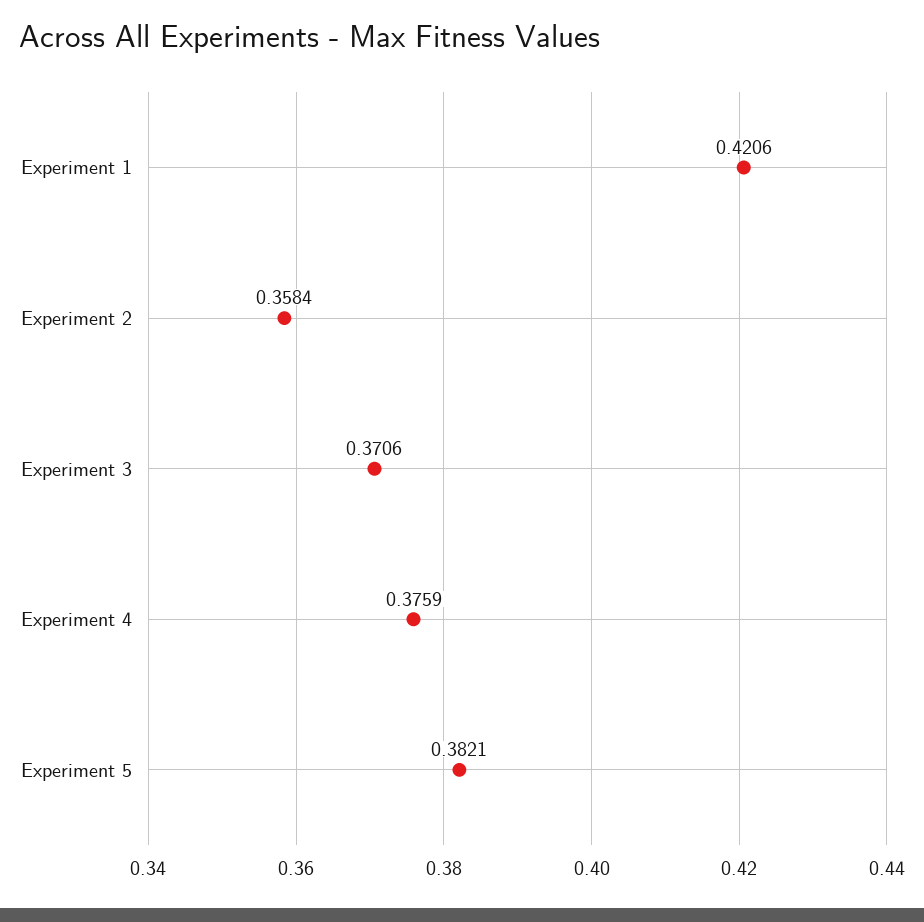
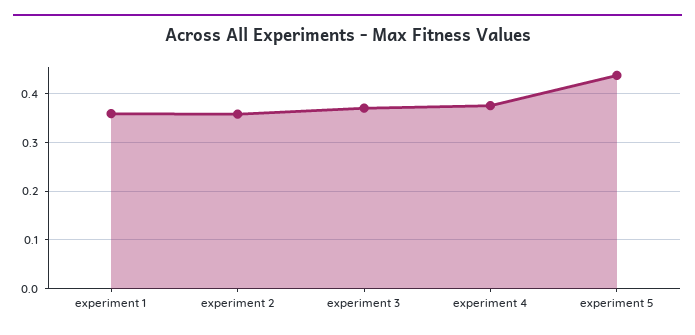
  {
-   "Experiment 1": 0.4206,
+   "Experiment 1": 0.36,
    "Experiment 2": 0.3584,
    "Experiment 3": 0.3706,
    "Experiment 4": 0.3759,
-   "Experiment 5": 0.3821
+   "Experiment 5": 0.44
  }

